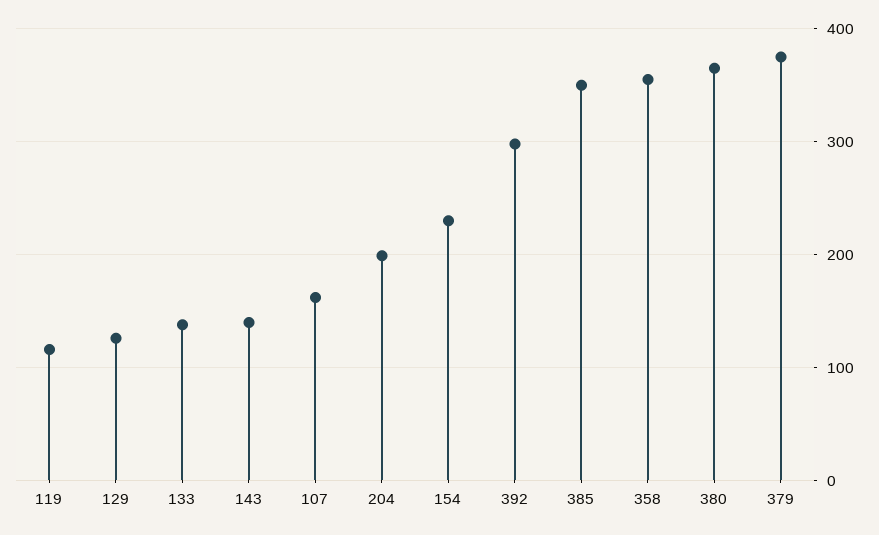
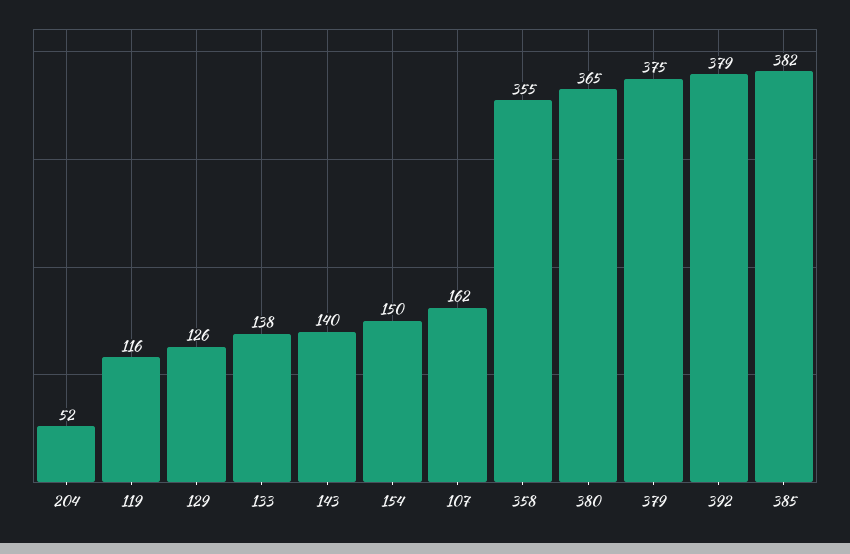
  {
    "119": 116,
    "129": 126,
    "133": 138,
    "143": 140,
    "107": 162,
-   "204": 200,
+   "204": 52,
-   "154": 230,
+   "154": 150,
-   "392": 300,
+   "392": 379,
-   "385": 350,
+   "385": 382,
    "358": 355,
    "380": 365,
    "379": 375
  }

